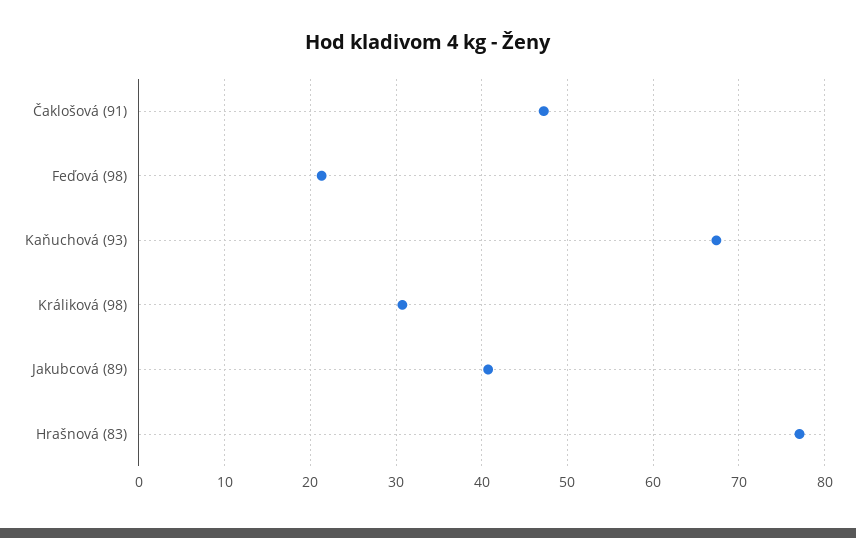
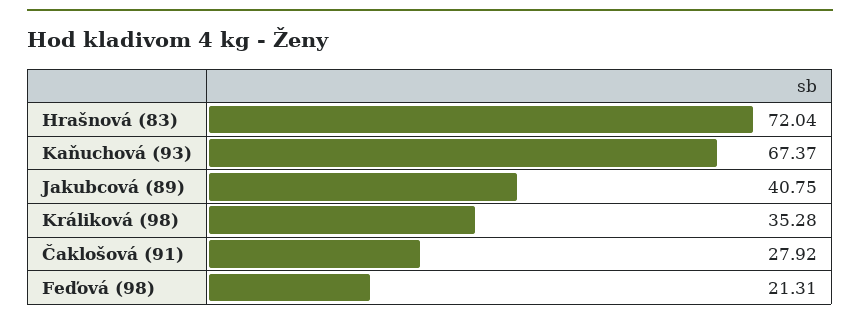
  {
-   "Čaklošová (91)": 47,
+   "Čaklošová (91)": 27.92,
    "Feďová (98)": 21.31,
    "Kaňuchová (93)": 67.37,
-   "Králiková (98)": 31,
+   "Králiková (98)": 35.28,
    "Jakubcová (89)": 40.75,
-   "Hrašnová (83)": 77
+   "Hrašnová (83)": 72.04
  }

